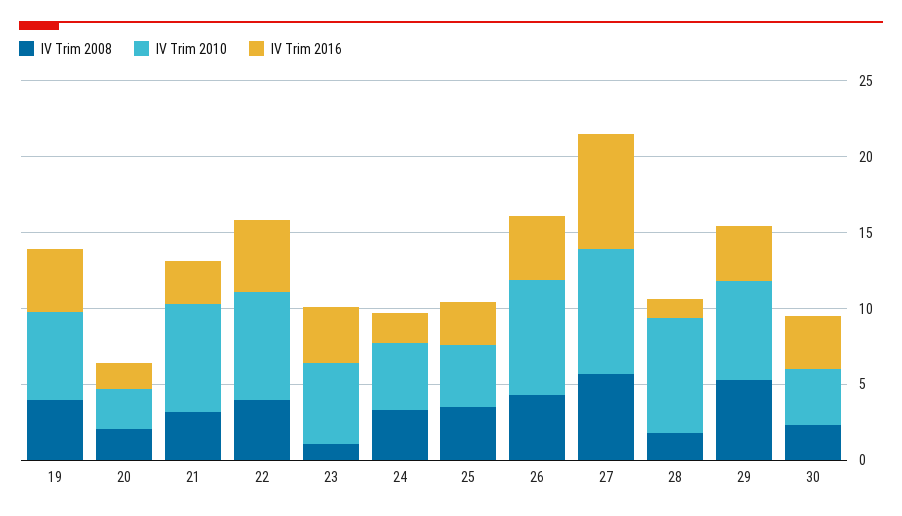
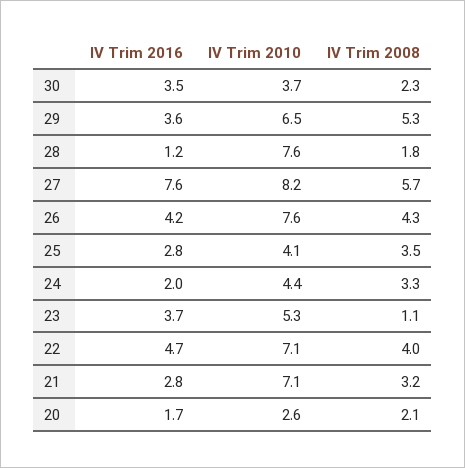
  {
    "IV Trim 2008": {
-     "19": 4,
      "20": 2.1,
      "21": 3.2,
      "22": 4,
      "23": 1.1,
      "24": 3.3,
      "25": 3.5,
      "26": 4.3,
      "27": 5.7,
      "28": 1.8,
      "29": 5.3,
      "30": 2.3
    },
    "IV Trim 2010": {
-     "19": 6,
      "20": 2.6,
      "21": 7.1,
      "22": 7.1,
      "23": 5.3,
      "24": 4.4,
      "25": 4.1,
      "26": 7.6,
      "27": 8.2,
      "28": 7.6,
      "29": 6.5,
      "30": 3.7
    },
    "IV Trim 2016": {
-     "19": 4,
      "20": 1.7,
      "21": 2.8,
      "22": 4.7,
      "23": 3.7,
      "24": 2,
      "25": 2.8,
      "26": 4.2,
      "27": 7.6,
      "28": 1.2,
      "29": 3.6,
      "30": 3.5
    }
  }

